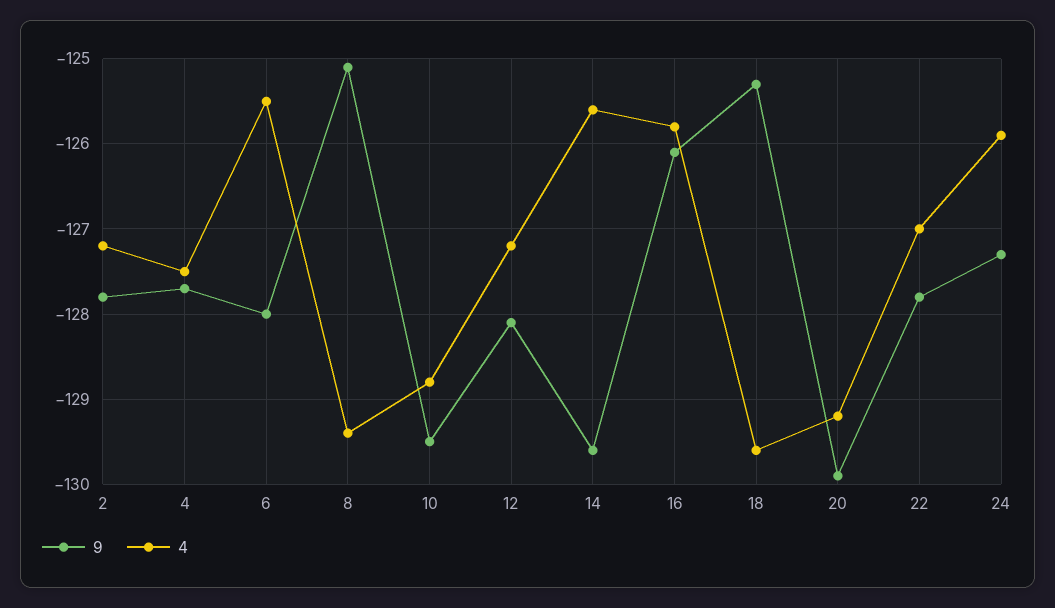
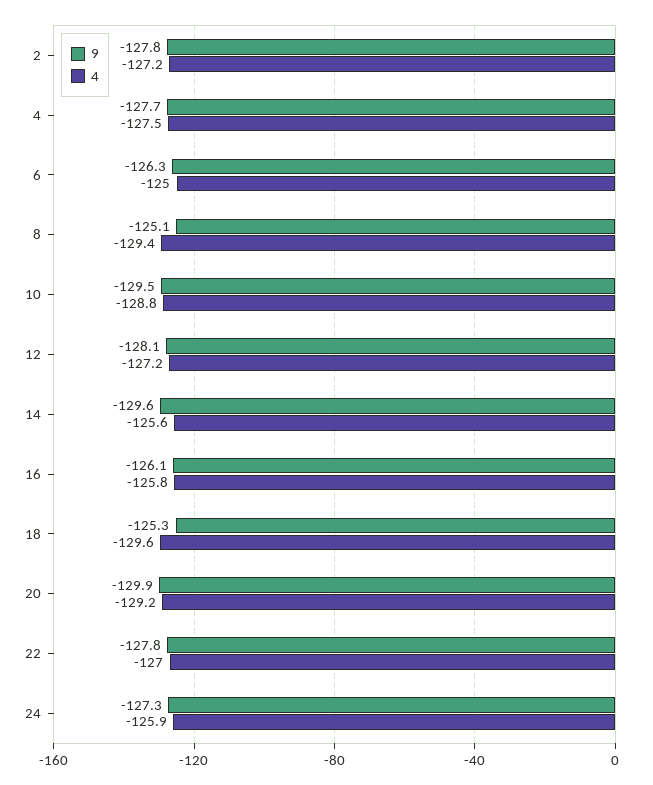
  {
    "9": {
      "2": -127.8,
      "4": -127.7,
-     "6": -128,
+     "6": -126.3,
      "8": -125.1,
      "10": -129.5,
      "12": -128.1,
      "14": -129.6,
      "16": -126.1,
      "18": -125.3,
      "20": -129.9,
      "22": -127.8,
      "24": -127.3
    },
    "4": {
      "2": -127.2,
      "4": -127.5,
-     "6": -125.5,
+     "6": -125,
      "8": -129.4,
      "10": -128.8,
      "12": -127.2,
      "14": -125.6,
      "16": -125.8,
      "18": -129.6,
      "20": -129.2,
      "22": -127,
      "24": -125.9
    }
  }

